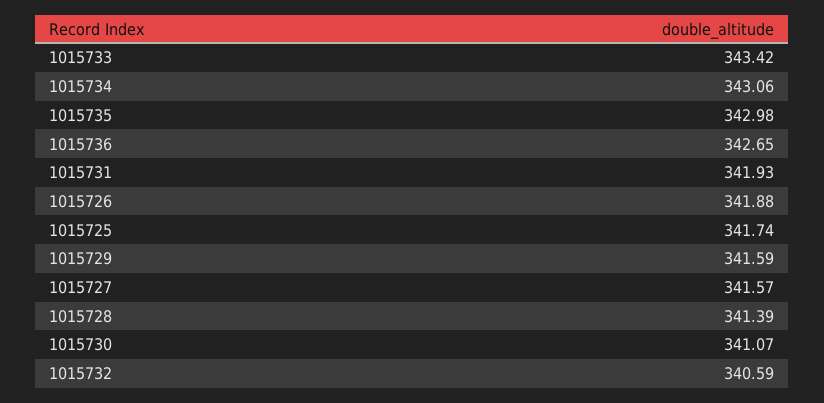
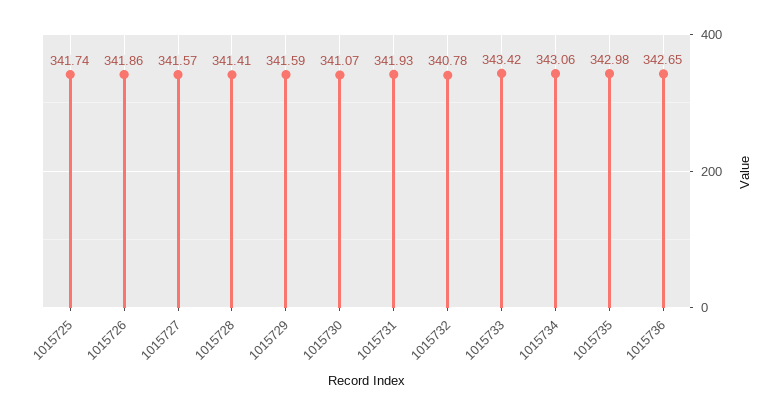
  {
    "1015733": 343.42,
    "1015734": 343.06,
    "1015735": 342.98,
    "1015736": 342.65,
    "1015731": 341.93,
-   "1015726": 341.88,
+   "1015726": 341.86,
    "1015725": 341.74,
    "1015729": 341.59,
    "1015727": 341.57,
-   "1015728": 341.39,
+   "1015728": 341.41,
    "1015730": 341.07,
-   "1015732": 340.59
+   "1015732": 340.78
  }

